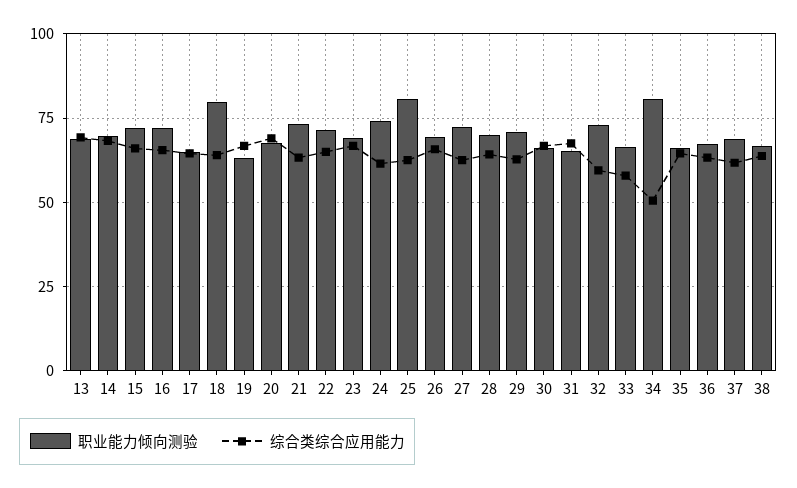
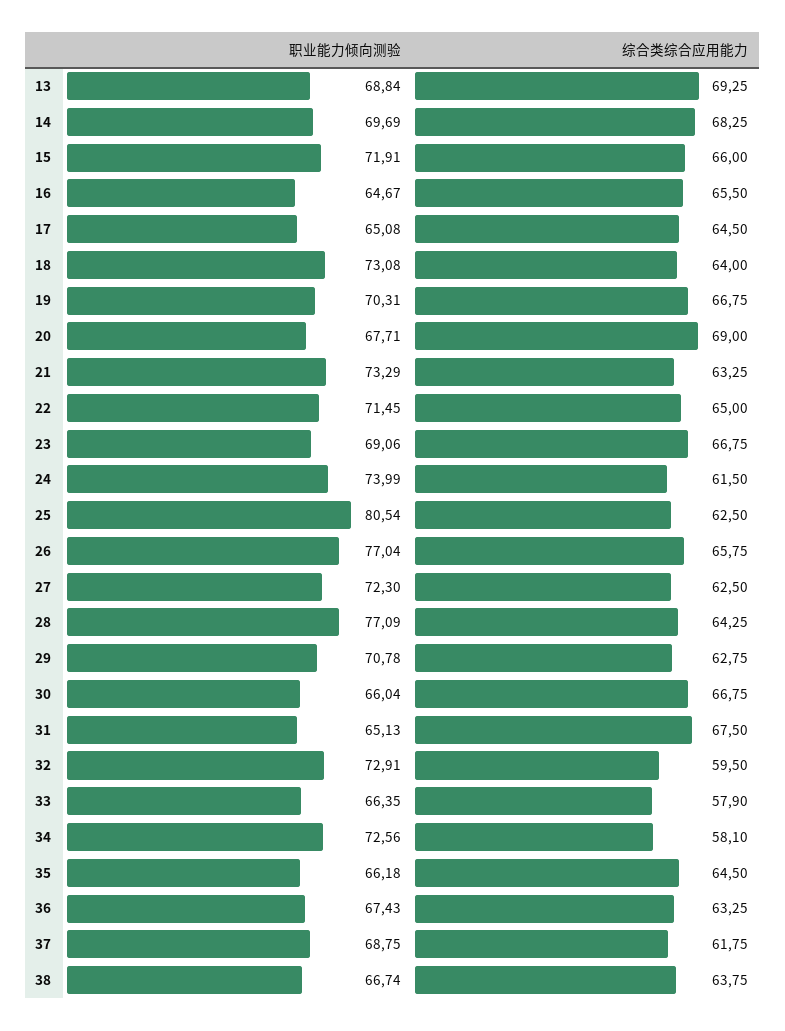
  {
    "职业能力倾向测验": {
      "13": 68.84,
      "14": 69.69,
      "15": 71.91,
-     "16": 72.5,
+     "16": 64.67,
      "17": 65.08,
-     "18": 80,
+     "18": 73.08,
-     "19": 62.5,
+     "19": 70.31,
      "20": 67.71,
      "21": 73.29,
      "22": 71.45,
      "23": 69.06,
      "24": 73.99,
      "25": 80.54,
-     "26": 70,
+     "26": 77.04,
      "27": 72.3,
-     "28": 70,
+     "28": 77.09,
      "29": 70.78,
      "30": 66.04,
      "31": 65.13,
      "32": 72.91,
      "33": 66.35,
-     "34": 80,
+     "34": 72.56,
      "35": 66.18,
      "36": 67.43,
      "37": 68.75,
      "38": 66.74
    },
    "综合类综合应用能力": {
      "13": 69.25,
      "14": 68.25,
      "15": 66,
      "16": 65.5,
      "17": 64.5,
      "18": 64,
      "19": 66.75,
      "20": 69,
      "21": 63.25,
      "22": 65,
      "23": 66.75,
      "24": 61.5,
      "25": 62.5,
      "26": 65.75,
      "27": 62.5,
      "28": 64.25,
      "29": 62.75,
      "30": 66.75,
      "31": 67.5,
      "32": 59.5,
      "33": 57.9,
-     "34": 50,
+     "34": 58.1,
      "35": 64.5,
      "36": 63.25,
      "37": 61.75,
      "38": 63.75
    }
  }

